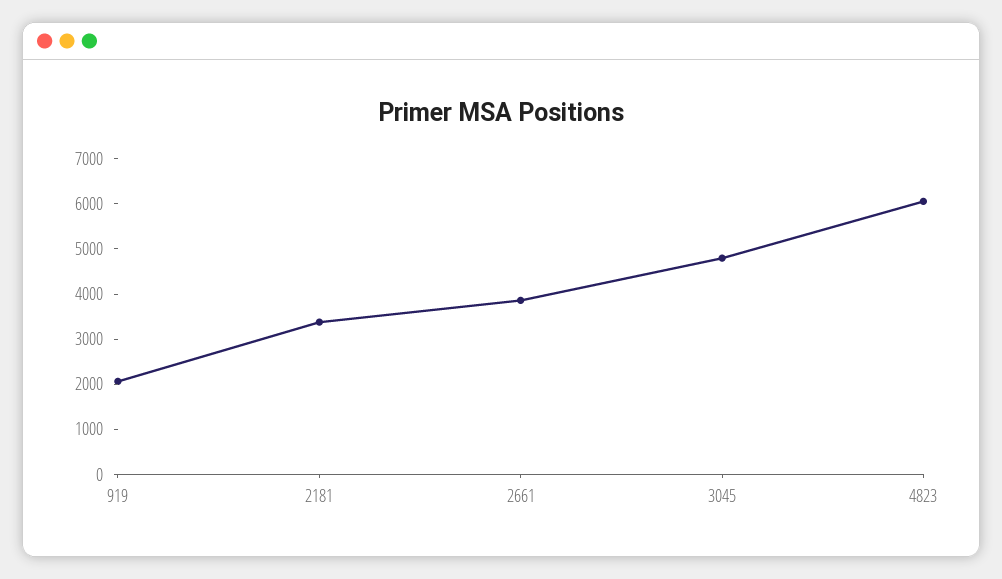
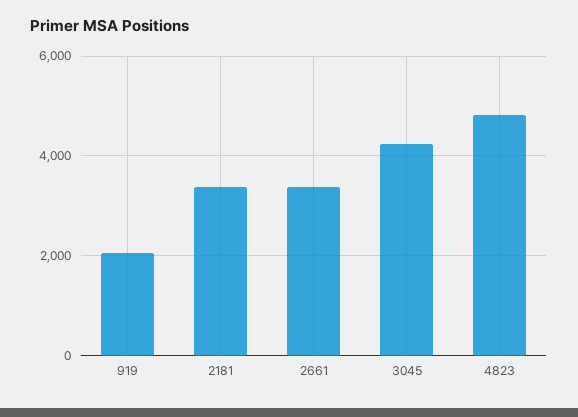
  {
    "919": 2000,
    "2181": 3400,
-   "2661": 3800,
+   "2661": 3400,
-   "3045": 4800,
+   "3045": 4200,
-   "4823": 6000
+   "4823": 4800
  }

